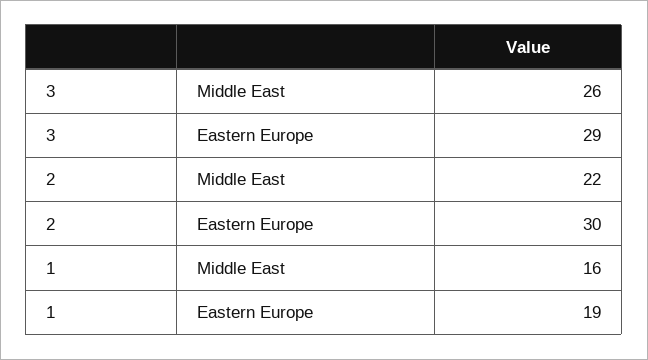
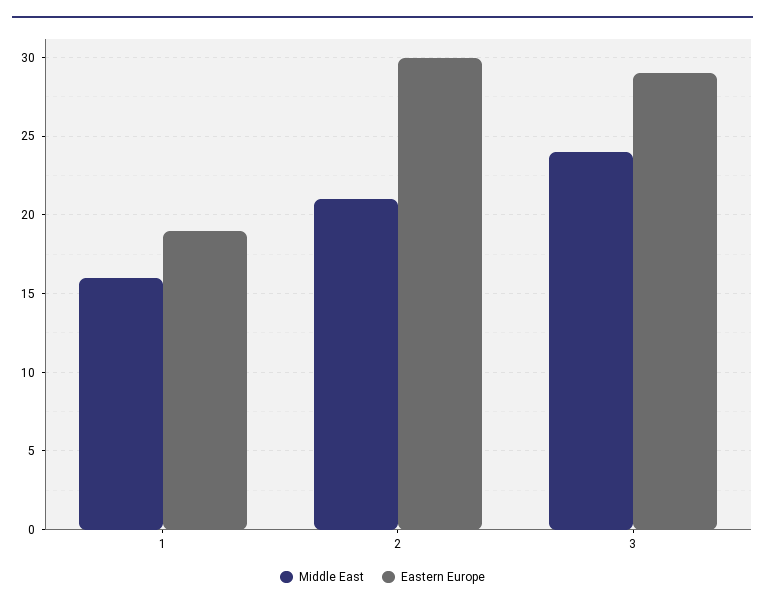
  {
    "Middle East": {
-     "3": 26,
+     "3": 24,
-     "2": 22,
+     "2": 21,
      "1": 16
    },
    "Eastern Europe": {
      "3": 29,
      "2": 30,
      "1": 19
    }
  }

